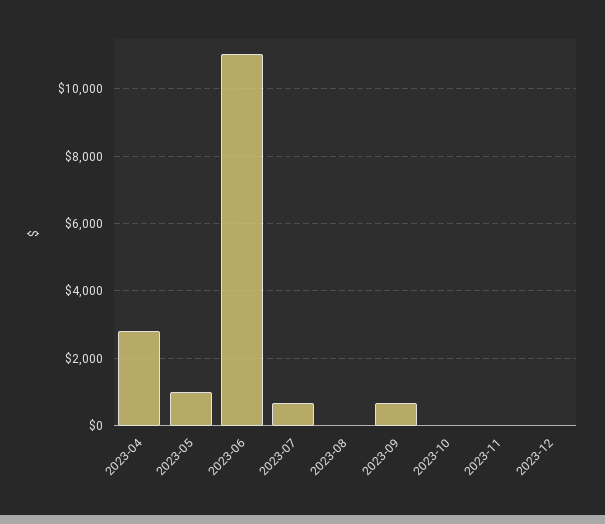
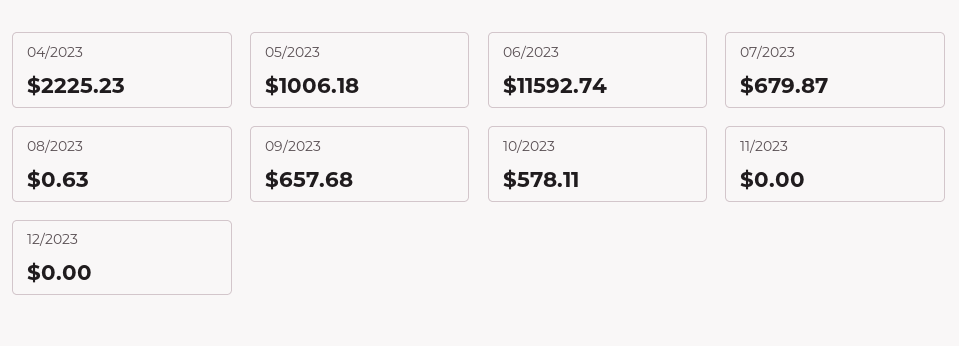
  {
-   "2023-04": 2800,
+   "2023-04": 2225.23,
    "2023-05": 1006.18,
-   "2023-06": 11000,
+   "2023-06": 11592.74,
    "2023-07": 679.87,
    "2023-08": 0.63,
    "2023-09": 657.68,
-   "2023-10": 0,
+   "2023-10": 578.11,
    "2023-11": 0,
    "2023-12": 0
  }

